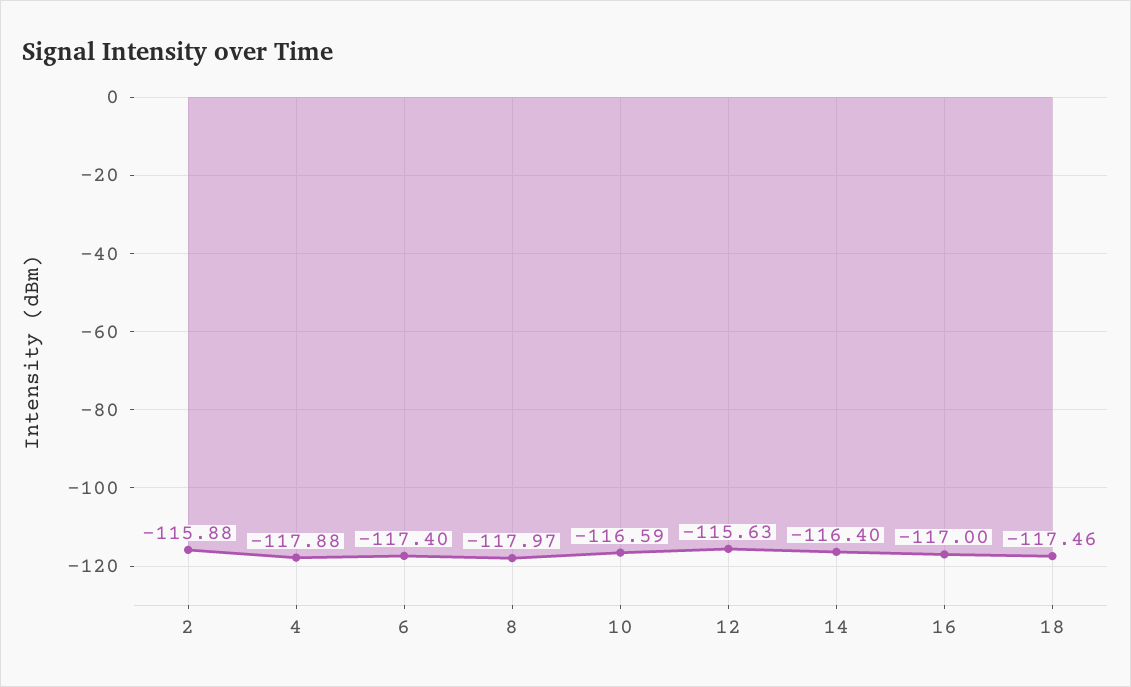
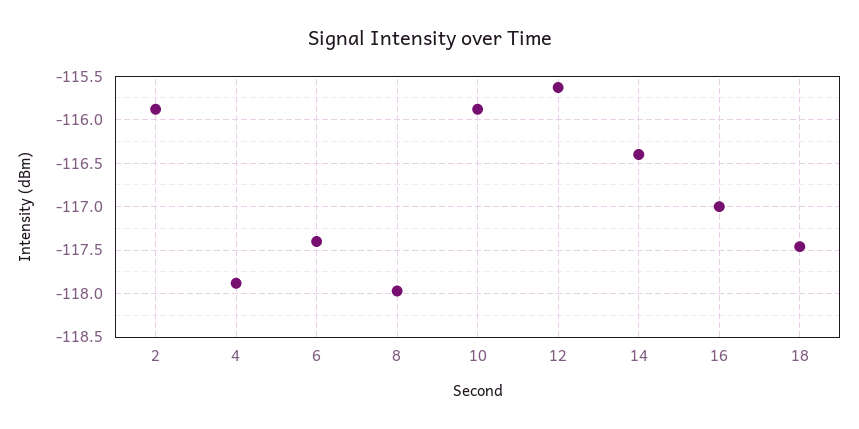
  {
    "2": -115.88,
    "4": -117.88,
    "6": -117.4,
    "8": -117.97,
-   "10": -116.59,
+   "10": -115.9,
    "12": -115.63,
    "14": -116.4,
    "16": -117,
    "18": -117.46
  }

